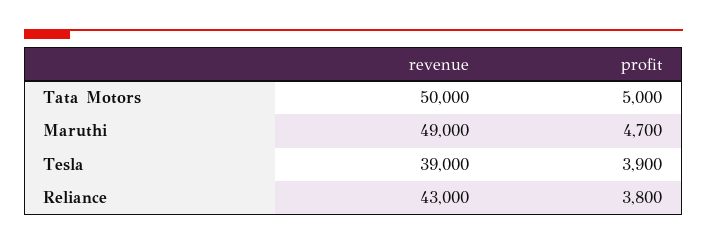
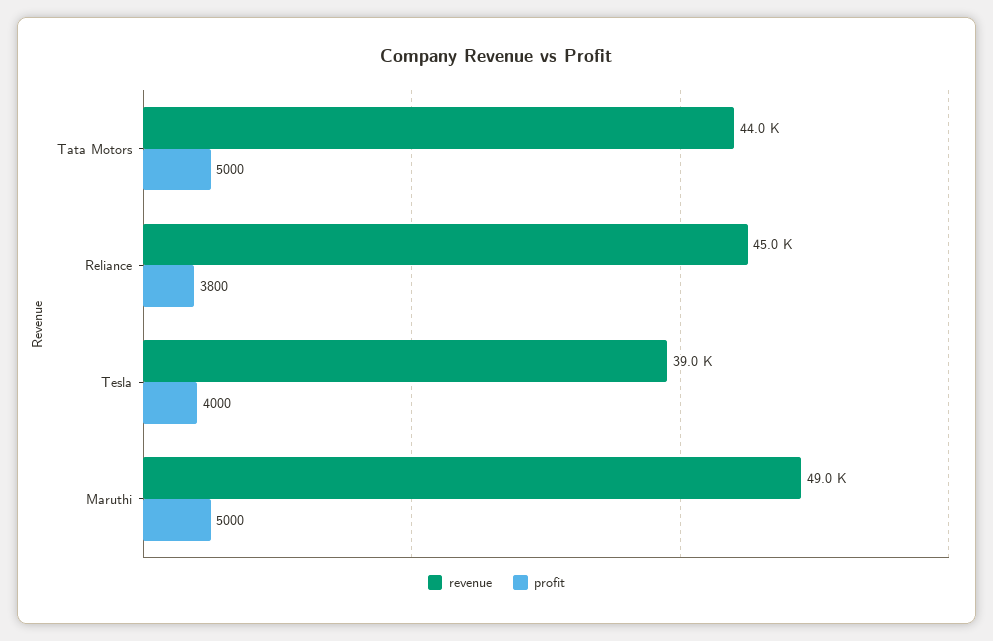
  {
    "revenue": {
-     "Tata Motors": 50000,
+     "Tata Motors": 44000,
      "Maruthi": 49000,
      "Tesla": 39000,
-     "Reliance": 43000
+     "Reliance": 45000
    },
    "profit": {
      "Tata Motors": 5000,
-     "Maruthi": 4700,
+     "Maruthi": 5000,
-     "Tesla": 3900,
+     "Tesla": 4000,
      "Reliance": 3800
    }
  }

